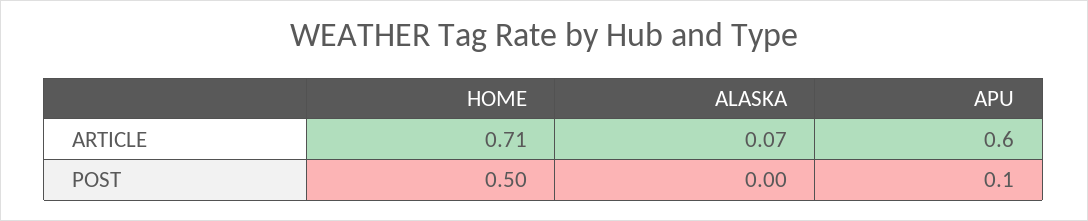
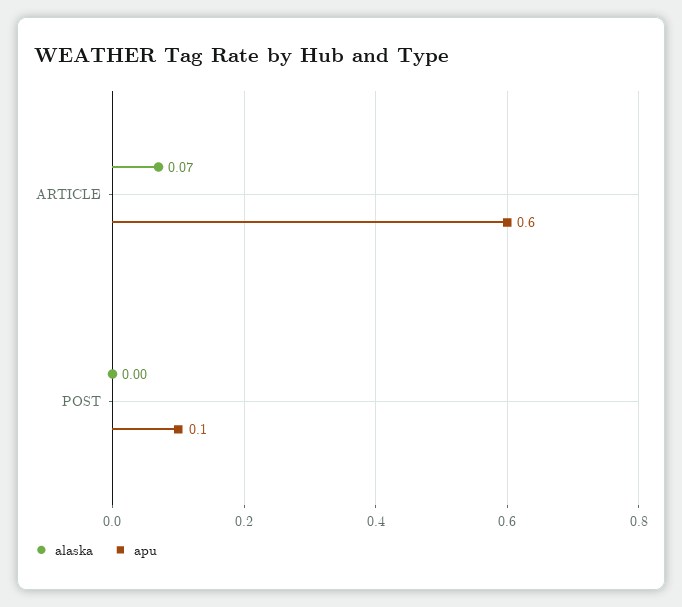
  {
-   "HOME": {
-     "ARTICLE": 0.71,
-     "POST": 0.5
-   },
    "ALASKA": {
      "ARTICLE": 0.07,
      "POST": 0
    },
    "APU": {
      "ARTICLE": 0.6,
      "POST": 0.1
    }
  }

